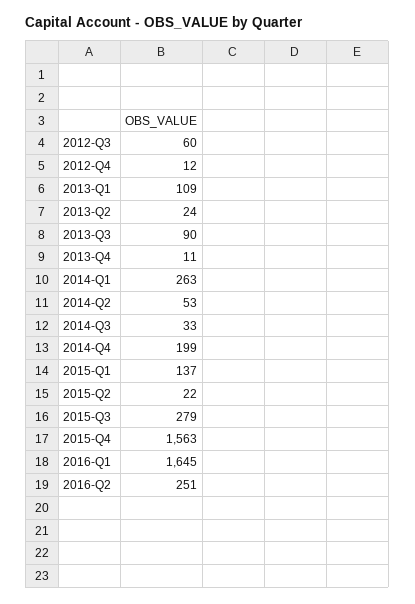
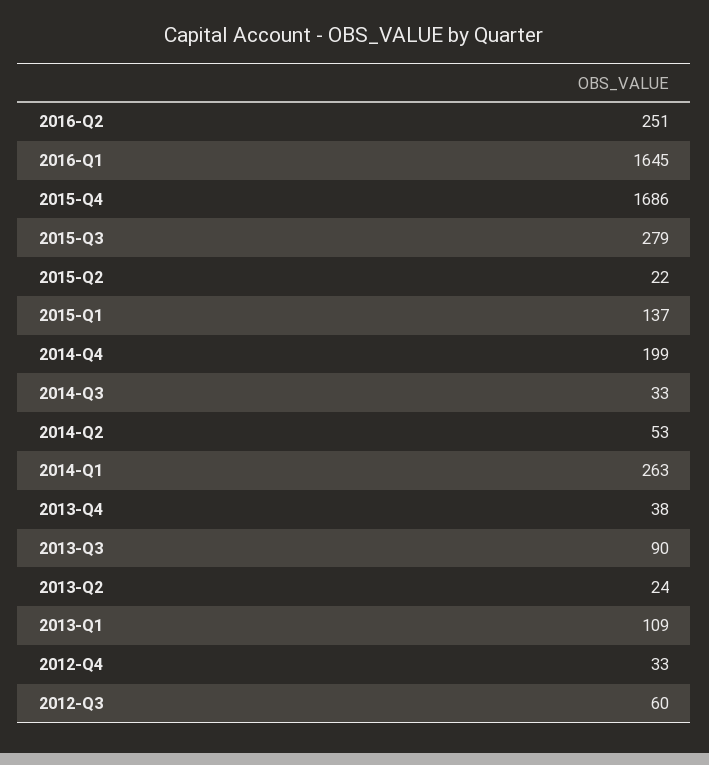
  {
    "2012-Q3": 60,
-   "2012-Q4": 12,
+   "2012-Q4": 33,
    "2013-Q1": 109,
    "2013-Q2": 24,
    "2013-Q3": 90,
-   "2013-Q4": 11,
+   "2013-Q4": 38,
    "2014-Q1": 263,
    "2014-Q2": 53,
    "2014-Q3": 33,
    "2014-Q4": 199,
    "2015-Q1": 137,
    "2015-Q2": 22,
    "2015-Q3": 279,
-   "2015-Q4": 1563,
+   "2015-Q4": 1686,
    "2016-Q1": 1645,
    "2016-Q2": 251
  }

